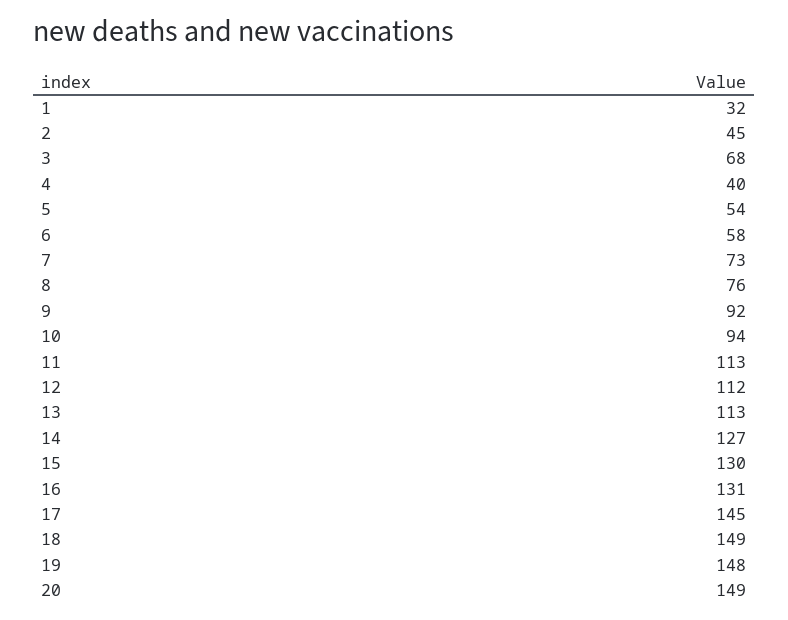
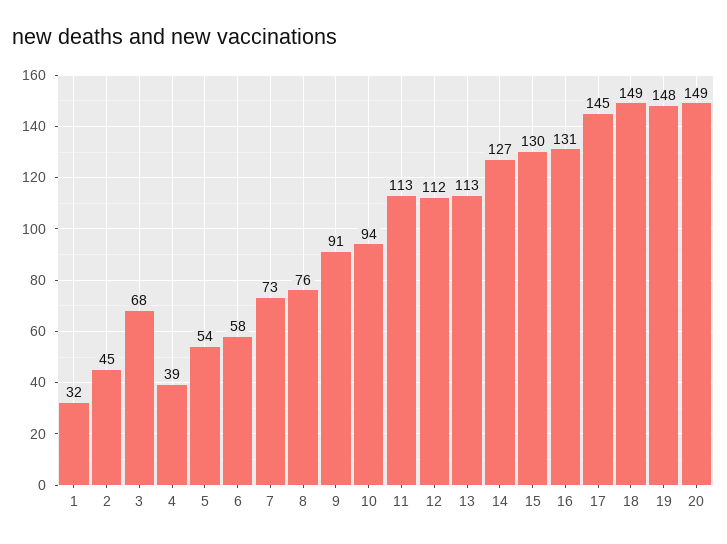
  {
    "1": 32,
    "2": 45,
    "3": 68,
-   "4": 40,
+   "4": 39,
    "5": 54,
    "6": 58,
    "7": 73,
    "8": 76,
-   "9": 92,
+   "9": 91,
    "10": 94,
    "11": 113,
    "12": 112,
    "13": 113,
    "14": 127,
    "15": 130,
    "16": 131,
    "17": 145,
    "18": 149,
    "19": 148,
    "20": 149
  }

